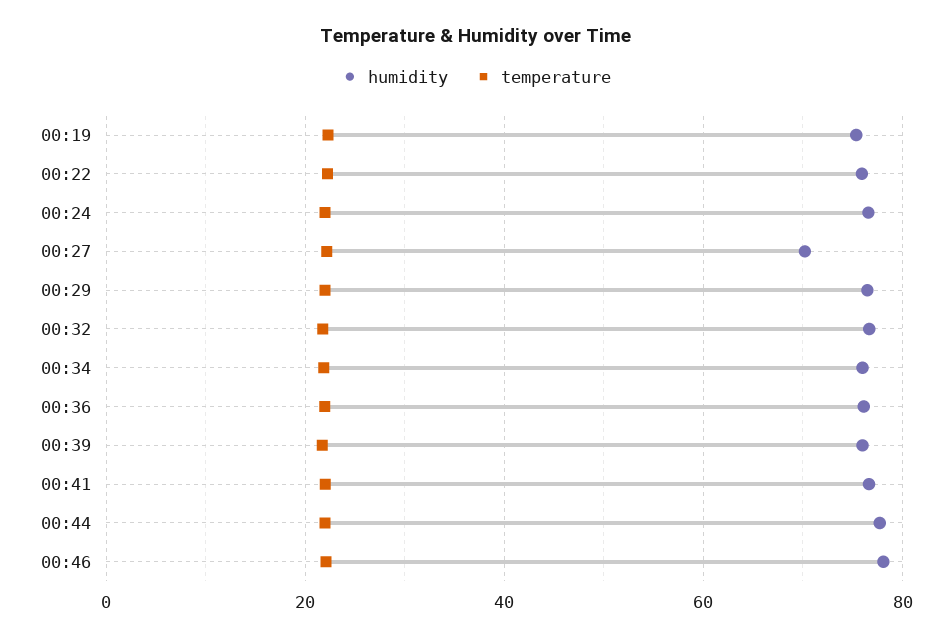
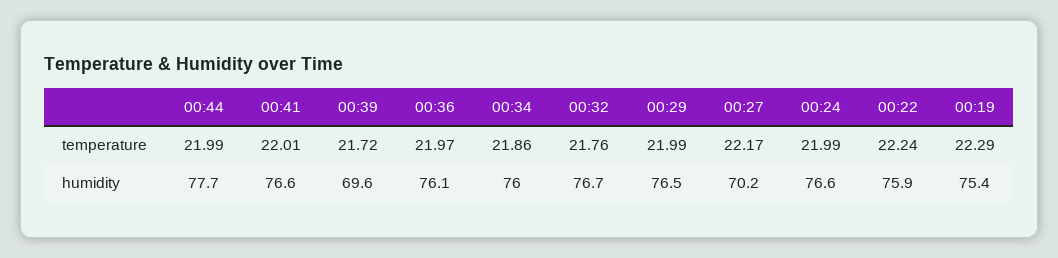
  {
    "humidity": {
      "00:19": 75.4,
      "00:22": 75.9,
      "00:24": 76.6,
      "00:27": 70.2,
      "00:29": 76.5,
      "00:32": 76.7,
      "00:34": 76,
      "00:36": 76.1,
-     "00:39": 76,
+     "00:39": 69.6,
      "00:41": 76.6,
-     "00:44": 77.7,
+     "00:44": 77.7
-     "00:46": 78
    },
    "temperature": {
      "00:19": 22.29,
      "00:22": 22.24,
      "00:24": 21.99,
      "00:27": 22.17,
      "00:29": 21.99,
      "00:32": 21.76,
      "00:34": 21.86,
      "00:36": 21.97,
      "00:39": 21.72,
      "00:41": 22.01,
-     "00:44": 21.99,
+     "00:44": 21.99
-     "00:46": 22
    }
  }

